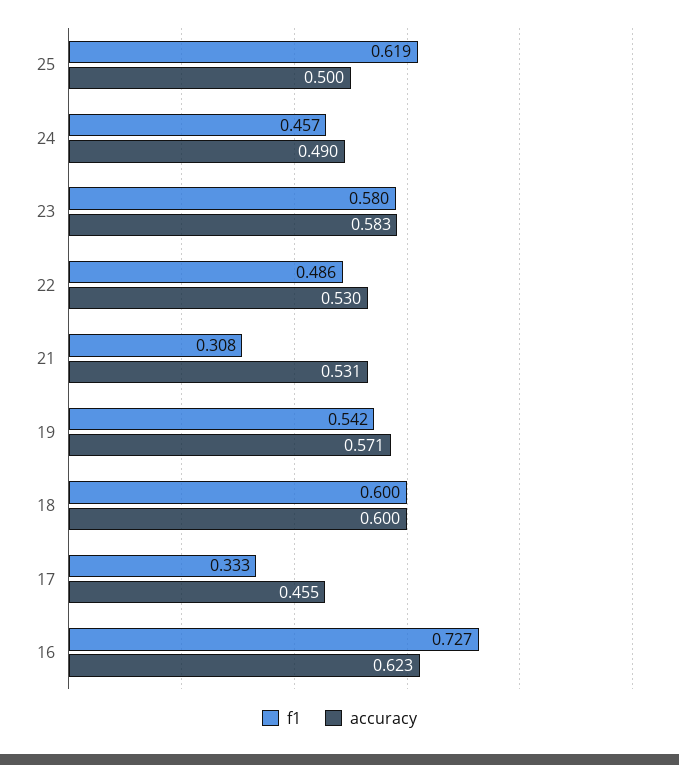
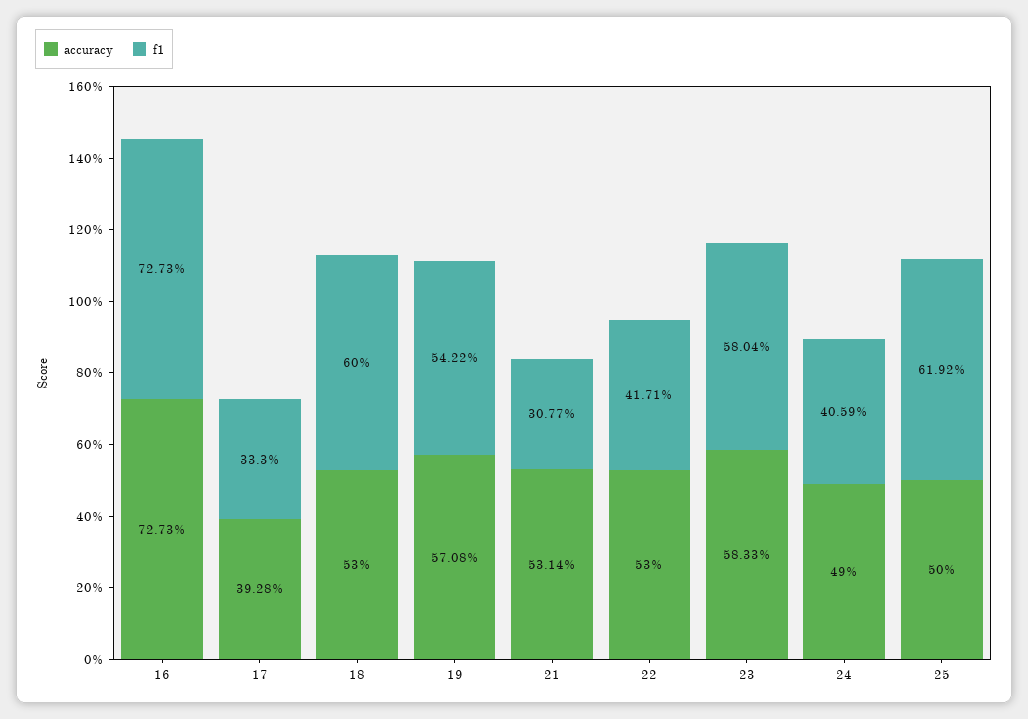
  {
    "f1": {
      "25": 0.6192,
-     "24": 0.457,
+     "24": 0.4059,
      "23": 0.5804,
-     "22": 0.486,
+     "22": 0.4171,
      "21": 0.3077,
      "19": 0.5422,
      "18": 0.6,
      "17": 0.333,
      "16": 0.7273
    },
    "accuracy": {
      "25": 0.5,
      "24": 0.49,
      "23": 0.5833,
      "22": 0.53,
      "21": 0.5314,
      "19": 0.5708,
-     "18": 0.6,
+     "18": 0.53,
-     "17": 0.455,
+     "17": 0.3928,
-     "16": 0.623
+     "16": 0.7273
    }
  }

